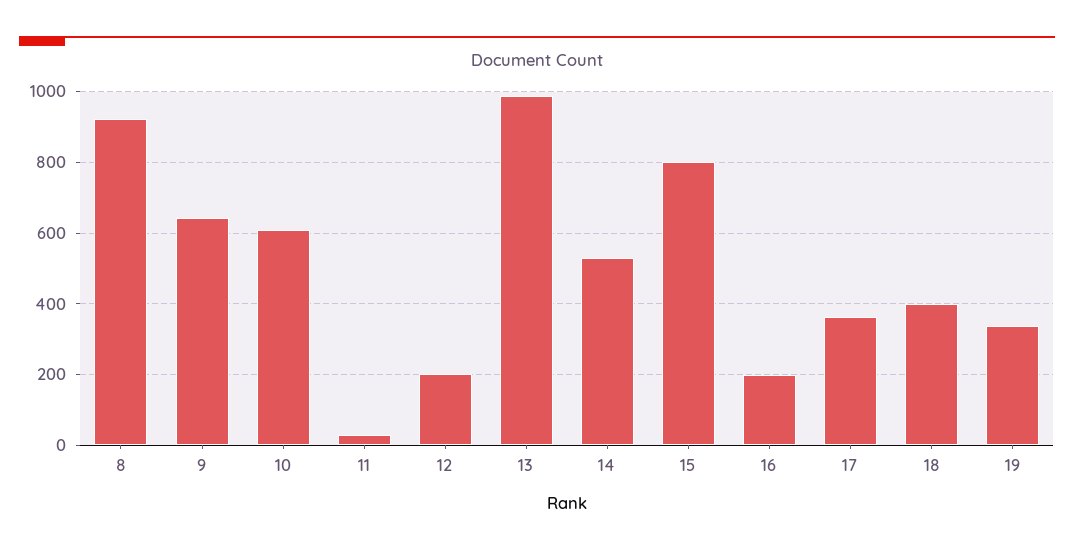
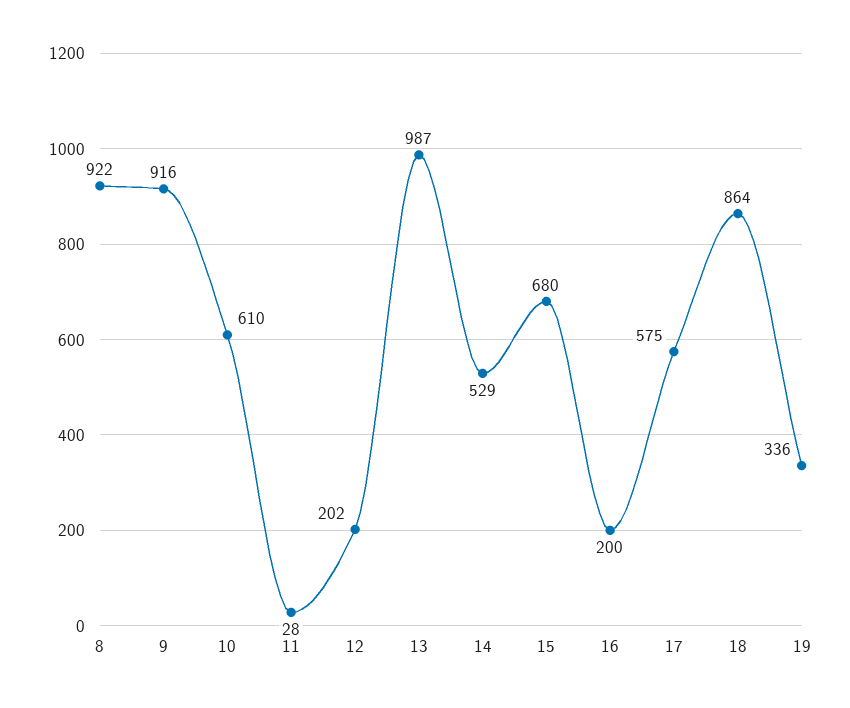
  {
    "8": 922,
-   "9": 640,
+   "9": 916,
    "10": 610,
    "11": 28,
    "12": 202,
    "13": 987,
    "14": 529,
-   "15": 800,
+   "15": 680,
    "16": 200,
-   "17": 360,
+   "17": 575,
-   "18": 400,
+   "18": 864,
    "19": 336
  }

